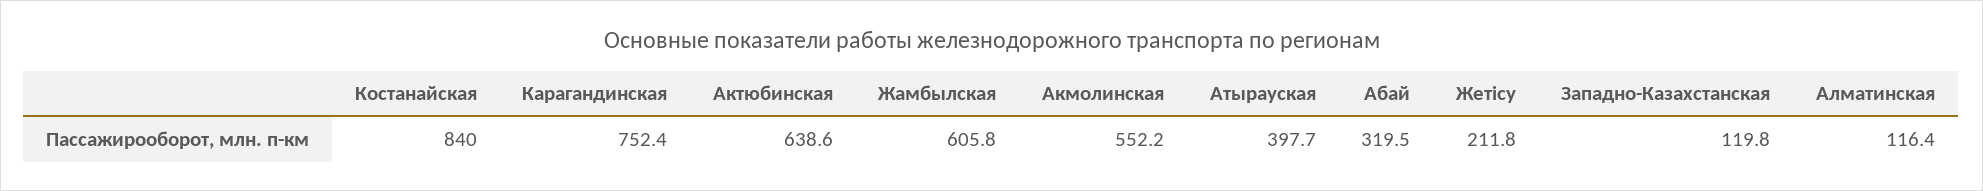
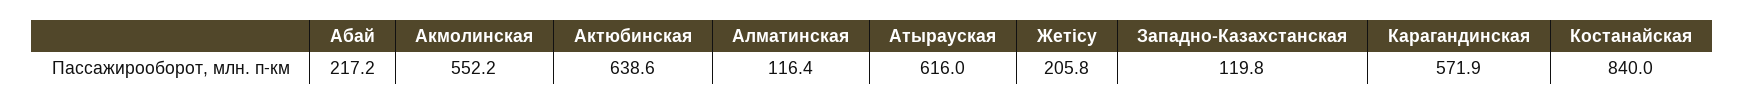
  {
    "Костанайская": 840,
-   "Карагандинская": 752.4,
+   "Карагандинская": 571.9,
    "Актюбинская": 638.6,
-   "Жамбылская": 605.8,
    "Акмолинская": 552.2,
-   "Атырауская": 397.7,
+   "Атырауская": 616,
-   "Абай": 319.5,
+   "Абай": 217.2,
-   "Жетісу": 211.8,
+   "Жетісу": 205.8,
    "Западно-Казахстанская": 119.8,
    "Алматинская": 116.4
  }

